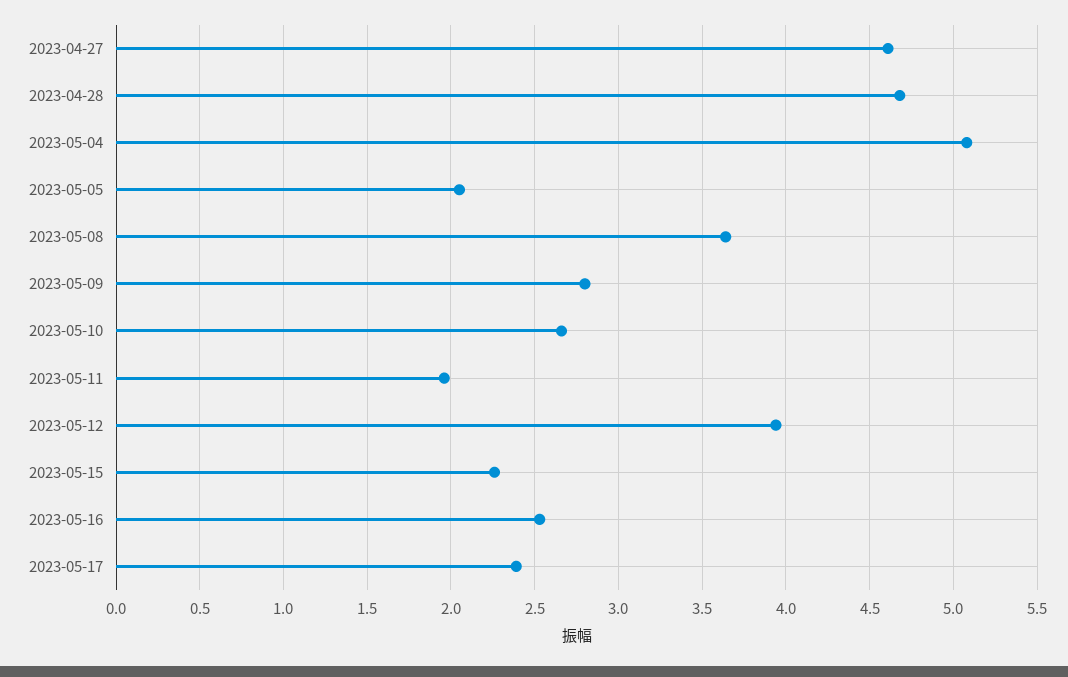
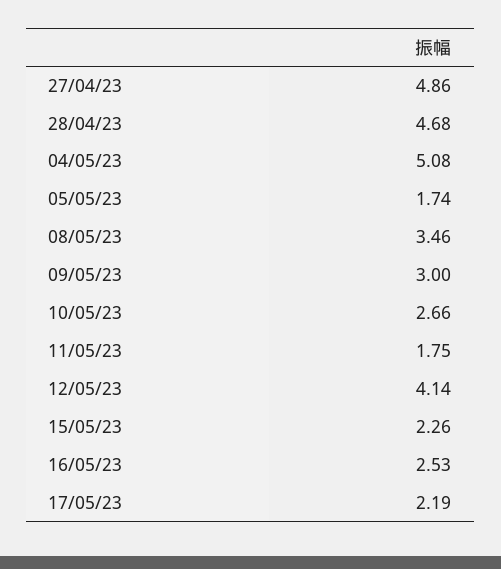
  {
-   "2023-04-27": 4.6,
+   "2023-04-27": 4.86,
    "2023-04-28": 4.68,
    "2023-05-04": 5.08,
-   "2023-05-05": 2.05,
+   "2023-05-05": 1.74,
-   "2023-05-08": 3.65,
+   "2023-05-08": 3.46,
-   "2023-05-09": 2.8,
+   "2023-05-09": 3,
    "2023-05-10": 2.66,
-   "2023-05-11": 1.95,
+   "2023-05-11": 1.75,
-   "2023-05-12": 3.95,
+   "2023-05-12": 4.14,
    "2023-05-15": 2.26,
    "2023-05-16": 2.53,
-   "2023-05-17": 2.4
+   "2023-05-17": 2.19
  }

